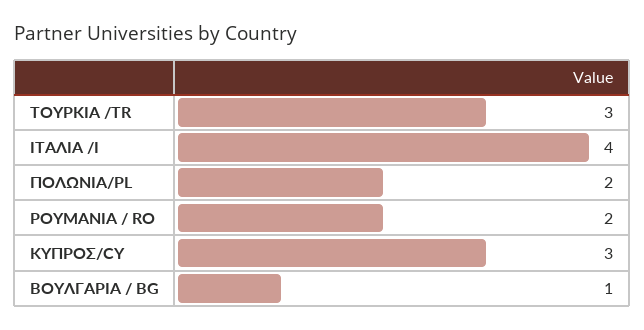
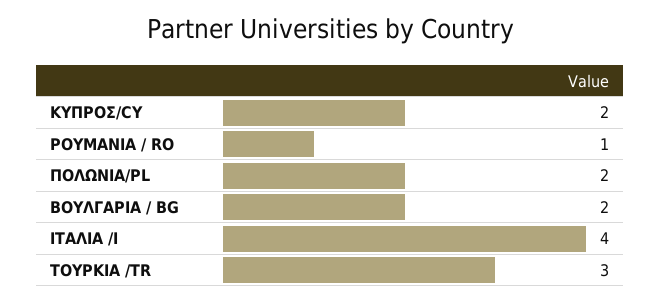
  {
    "ΤΟΥΡΚΙΑ /TR": 3,
    "ΙΤΑΛΙΑ /Ι": 4,
    "ΠΟΛΩΝΙΑ/PL": 2,
-   "ΡΟΥΜΑΝΙΑ / RO": 2,
+   "ΡΟΥΜΑΝΙΑ / RO": 1,
-   "ΚΥΠΡΟΣ/CY": 3,
+   "ΚΥΠΡΟΣ/CY": 2,
-   "ΒΟΥΛΓΑΡΙΑ / BG": 1
+   "ΒΟΥΛΓΑΡΙΑ / BG": 2
  }

